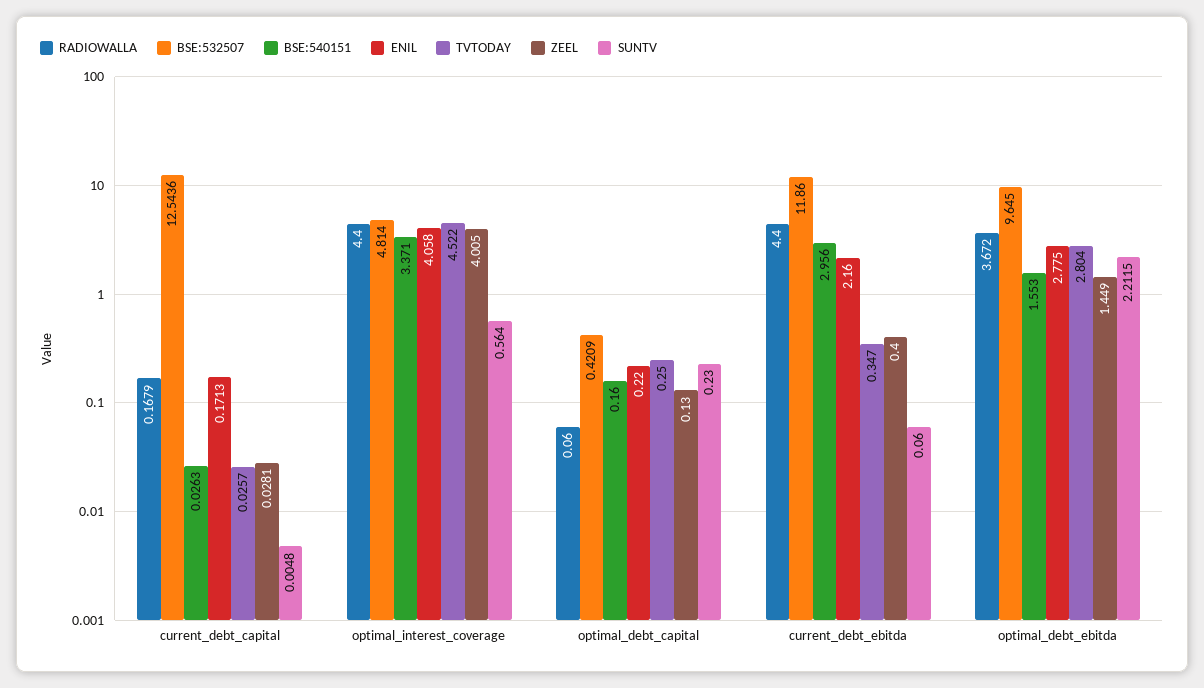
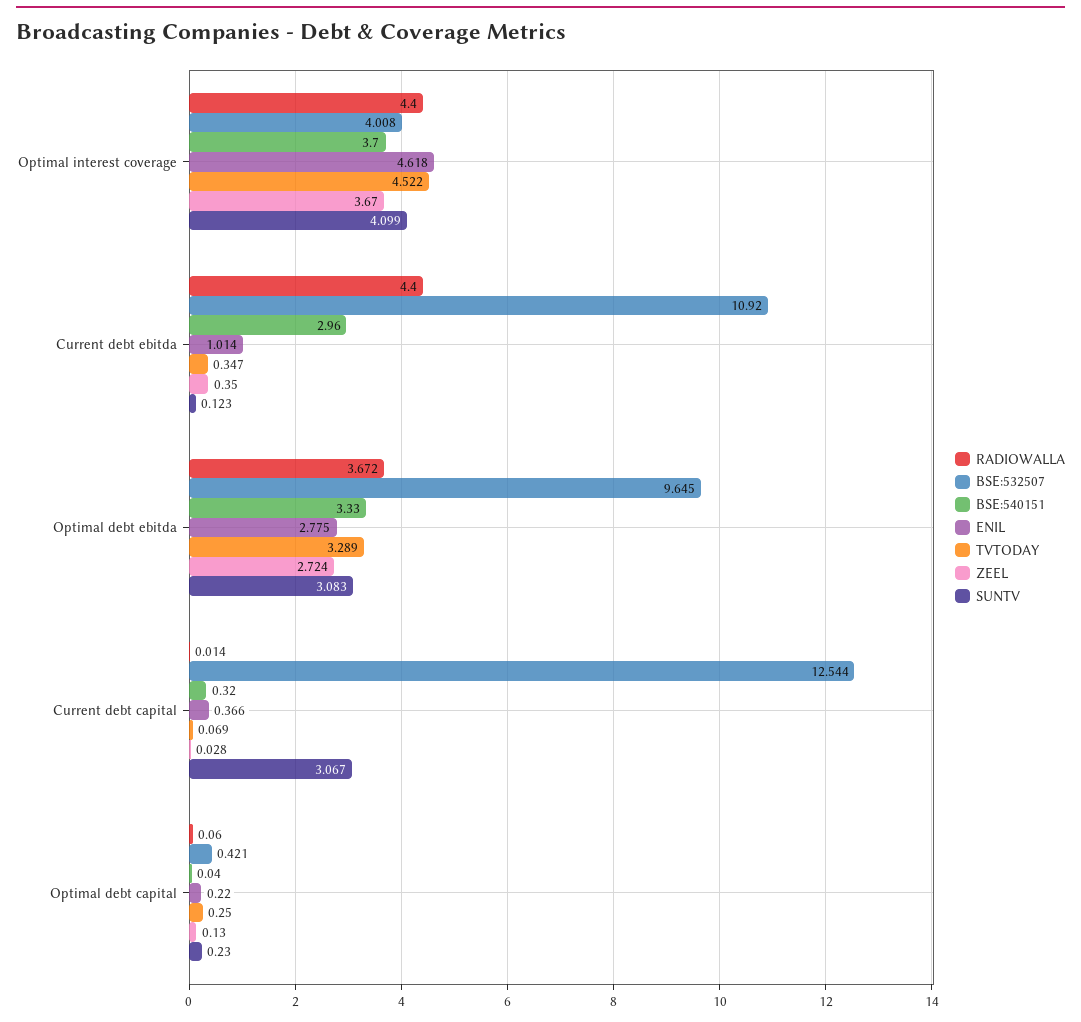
  {
    "RADIOWALLA": {
-     "current_debt_capital": 0.1679,
+     "current_debt_capital": 0.014,
      "optimal_interest_coverage": 4.4,
      "optimal_debt_capital": 0.06,
      "current_debt_ebitda": 4.4,
      "optimal_debt_ebitda": 3.672
    },
    "BSE:532507": {
      "current_debt_capital": 12.5436,
-     "optimal_interest_coverage": 4.814,
+     "optimal_interest_coverage": 4.008,
      "optimal_debt_capital": 0.4209,
-     "current_debt_ebitda": 11.86,
+     "current_debt_ebitda": 10.92,
      "optimal_debt_ebitda": 9.645
    },
    "BSE:540151": {
-     "current_debt_capital": 0.0263,
+     "current_debt_capital": 0.32,
-     "optimal_interest_coverage": 3.371,
+     "optimal_interest_coverage": 3.7,
-     "optimal_debt_capital": 0.16,
+     "optimal_debt_capital": 0.04,
      "current_debt_ebitda": 2.956,
-     "optimal_debt_ebitda": 1.553
+     "optimal_debt_ebitda": 3.33
    },
    "ENIL": {
-     "current_debt_capital": 0.1713,
+     "current_debt_capital": 0.366,
-     "optimal_interest_coverage": 4.058,
+     "optimal_interest_coverage": 4.618,
      "optimal_debt_capital": 0.22,
-     "current_debt_ebitda": 2.16,
+     "current_debt_ebitda": 1.014,
      "optimal_debt_ebitda": 2.775
    },
    "TVTODAY": {
-     "current_debt_capital": 0.0257,
+     "current_debt_capital": 0.069,
      "optimal_interest_coverage": 4.522,
      "optimal_debt_capital": 0.25,
      "current_debt_ebitda": 0.347,
-     "optimal_debt_ebitda": 2.804
+     "optimal_debt_ebitda": 3.289
    },
    "ZEEL": {
      "current_debt_capital": 0.0281,
-     "optimal_interest_coverage": 4.005,
+     "optimal_interest_coverage": 3.67,
      "optimal_debt_capital": 0.13,
-     "current_debt_ebitda": 0.4,
+     "current_debt_ebitda": 0.35,
-     "optimal_debt_ebitda": 1.449
+     "optimal_debt_ebitda": 2.724
    },
    "SUNTV": {
-     "current_debt_capital": 0.0048,
+     "current_debt_capital": 3.067,
-     "optimal_interest_coverage": 0.564,
+     "optimal_interest_coverage": 4.099,
      "optimal_debt_capital": 0.23,
-     "current_debt_ebitda": 0.06,
+     "current_debt_ebitda": 0.123,
-     "optimal_debt_ebitda": 2.2115
+     "optimal_debt_ebitda": 3.083
    }
  }

